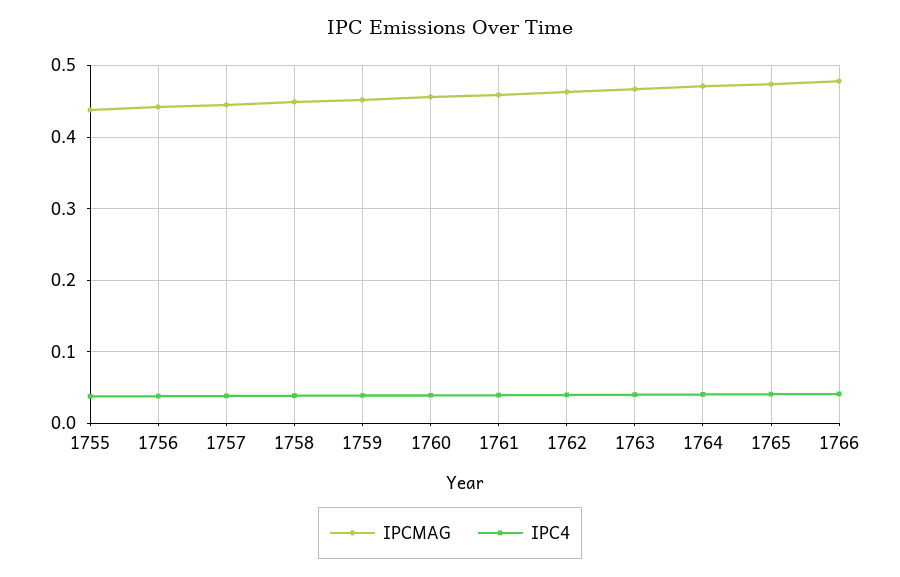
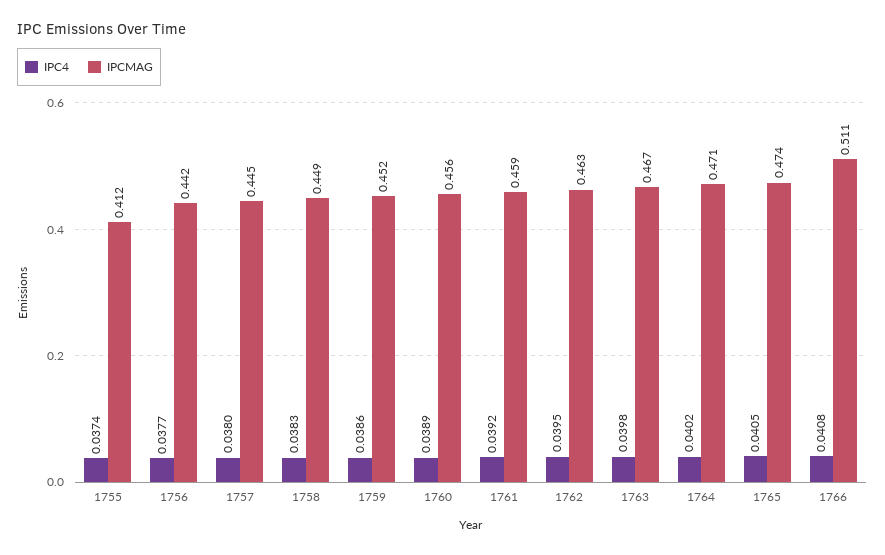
  {
    "IPCMAG": {
-     "1755": 0.44,
+     "1755": 0.412,
      "1756": 0.442,
      "1757": 0.445,
      "1758": 0.449,
      "1759": 0.452,
      "1760": 0.456,
      "1761": 0.459,
      "1762": 0.463,
      "1763": 0.467,
      "1764": 0.471,
      "1765": 0.474,
-     "1766": 0.48
+     "1766": 0.511
    },
    "IPC4": {
      "1755": 0.0374,
      "1756": 0.0377,
      "1757": 0.038,
      "1758": 0.0383,
      "1759": 0.0386,
      "1760": 0.0389,
      "1761": 0.0392,
      "1762": 0.0395,
      "1763": 0.0398,
      "1764": 0.0402,
      "1765": 0.0405,
      "1766": 0.0408
    }
  }

